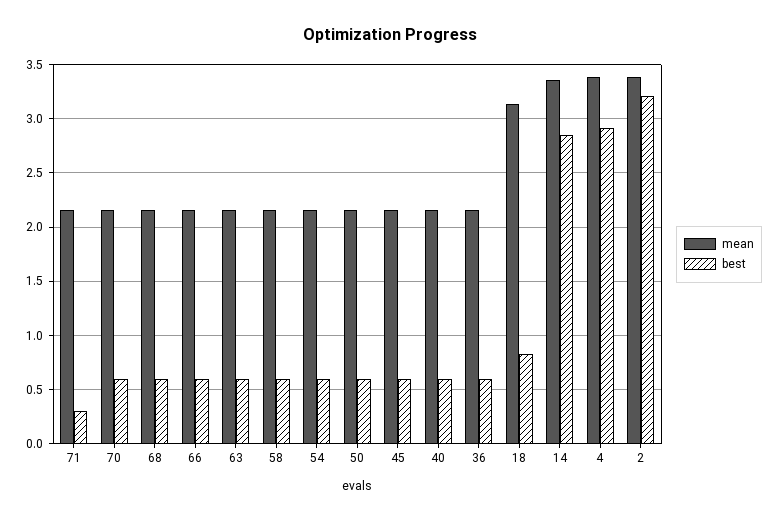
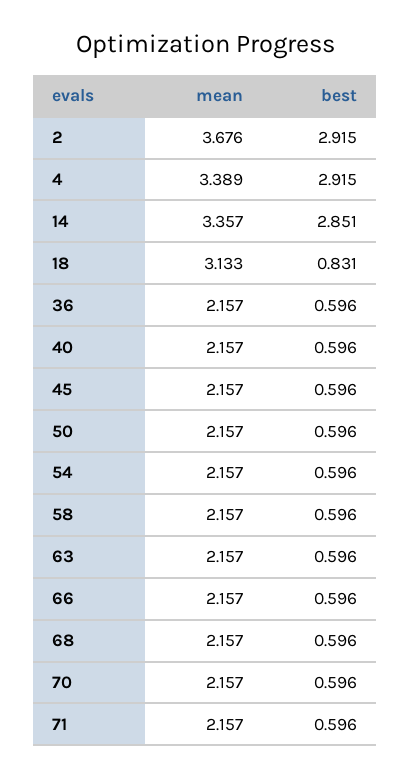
  {
    "mean": {
      "71": 2.157,
      "70": 2.157,
      "68": 2.157,
      "66": 2.157,
      "63": 2.157,
      "58": 2.157,
      "54": 2.157,
      "50": 2.157,
      "45": 2.157,
      "40": 2.157,
      "36": 2.157,
      "18": 3.133,
      "14": 3.357,
      "4": 3.389,
-     "2": 3.4
+     "2": 3.676
    },
    "best": {
-     "71": 0.3,
+     "71": 0.596,
      "70": 0.596,
      "68": 0.596,
      "66": 0.596,
      "63": 0.596,
      "58": 0.596,
      "54": 0.596,
      "50": 0.596,
      "45": 0.596,
      "40": 0.596,
      "36": 0.596,
      "18": 0.831,
      "14": 2.851,
      "4": 2.915,
-     "2": 3.2
+     "2": 2.915
    }
  }

